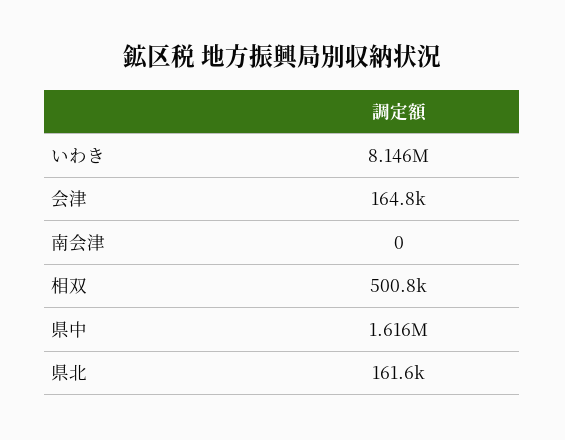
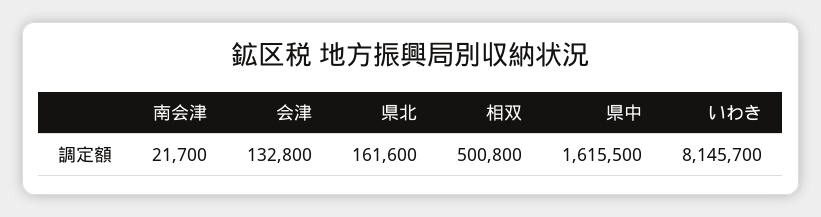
  {
    "いわき": 8145700,
-   "会津": 164800,
+   "会津": 132800,
-   "南会津": 0,
+   "南会津": 21700,
    "相双": 500800,
    "県中": 1615500,
    "県北": 161600
  }

